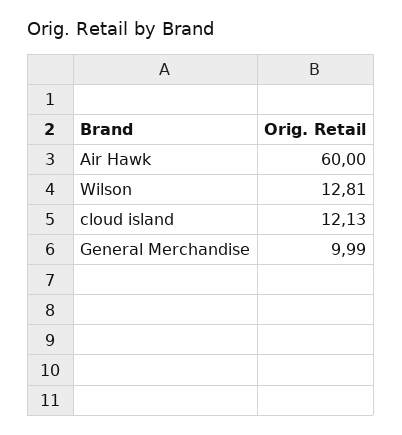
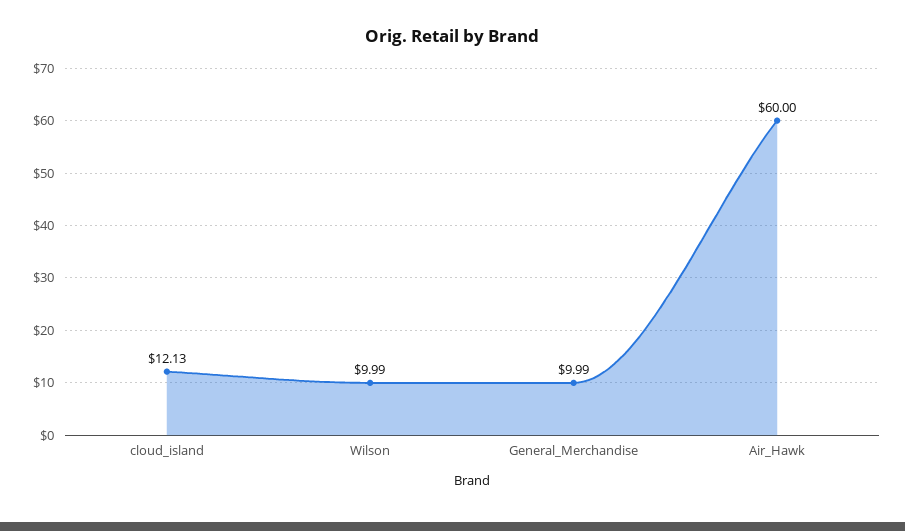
  {
    "Air Hawk": 60,
-   "Wilson": 12.81,
+   "Wilson": 9.99,
    "cloud island": 12.13,
    "General Merchandise": 9.99
  }

